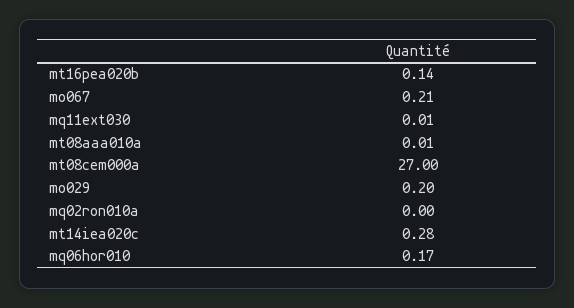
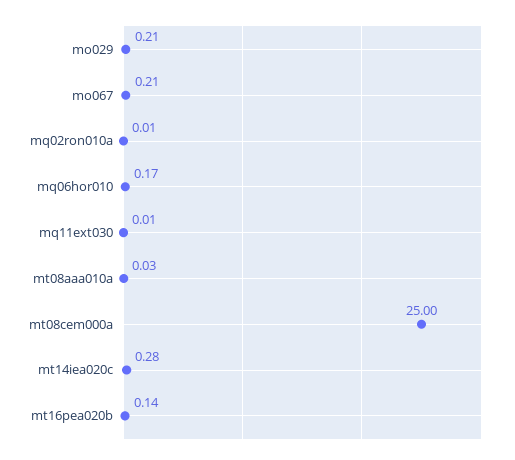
  {
    "mt16pea020b": 0.14,
    "mo067": 0.21,
    "mq11ext030": 0.01,
-   "mt08aaa010a": 0.01,
+   "mt08aaa010a": 0.03,
-   "mt08cem000a": 27,
+   "mt08cem000a": 25,
-   "mo029": 0.2,
+   "mo029": 0.21,
-   "mq02ron010a": 0,
+   "mq02ron010a": 0.01,
    "mt14iea020c": 0.28,
    "mq06hor010": 0.17
  }

